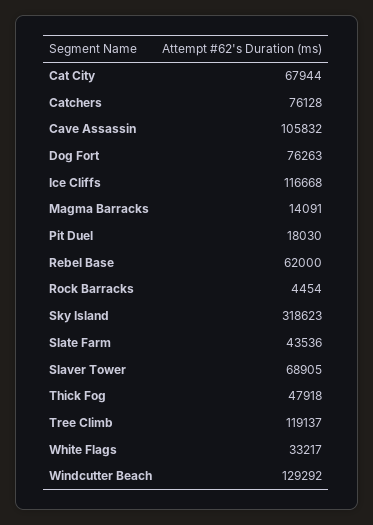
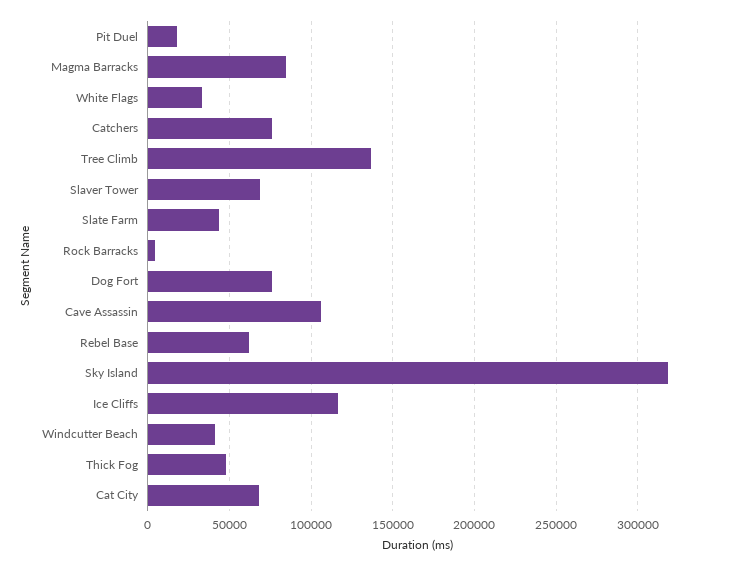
  {
    "Cat City": 67944,
    "Catchers": 76128,
    "Cave Assassin": 105832,
    "Dog Fort": 76263,
    "Ice Cliffs": 116668,
-   "Magma Barracks": 14091,
+   "Magma Barracks": 85000,
    "Pit Duel": 18030,
    "Rebel Base": 62000,
    "Rock Barracks": 4454,
    "Sky Island": 318623,
    "Slate Farm": 43536,
    "Slaver Tower": 68905,
    "Thick Fog": 47918,
-   "Tree Climb": 119137,
+   "Tree Climb": 135000,
    "White Flags": 33217,
-   "Windcutter Beach": 129292
+   "Windcutter Beach": 40000
  }

